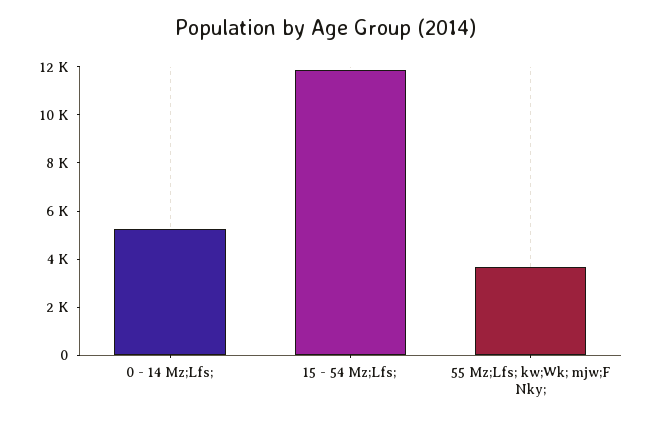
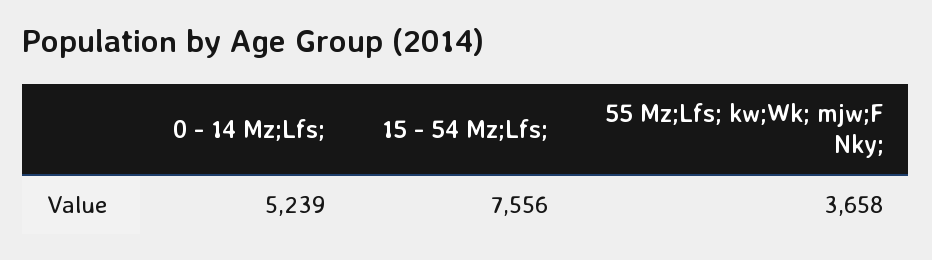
  {
    "0 - 14 Mz;Lfs;": 5239,
-   "15 - 54 Mz;Lfs;": 12000,
+   "15 - 54 Mz;Lfs;": 7556,
    "55 Mz;Lfs; kw;Wk; mjw;F Nky;": 3658
  }

